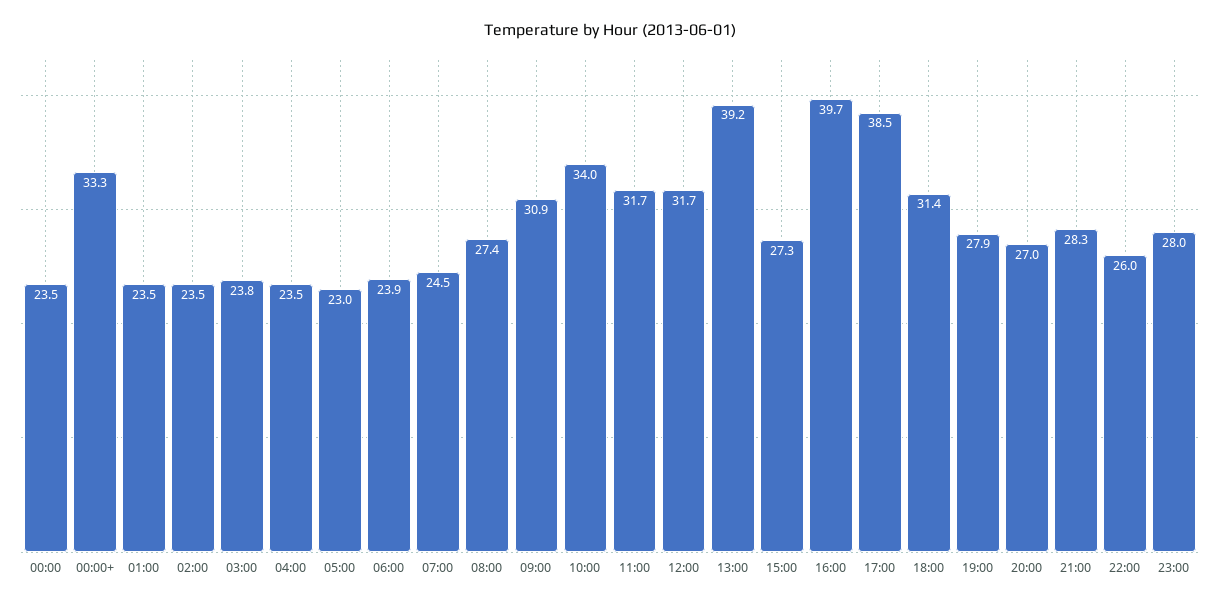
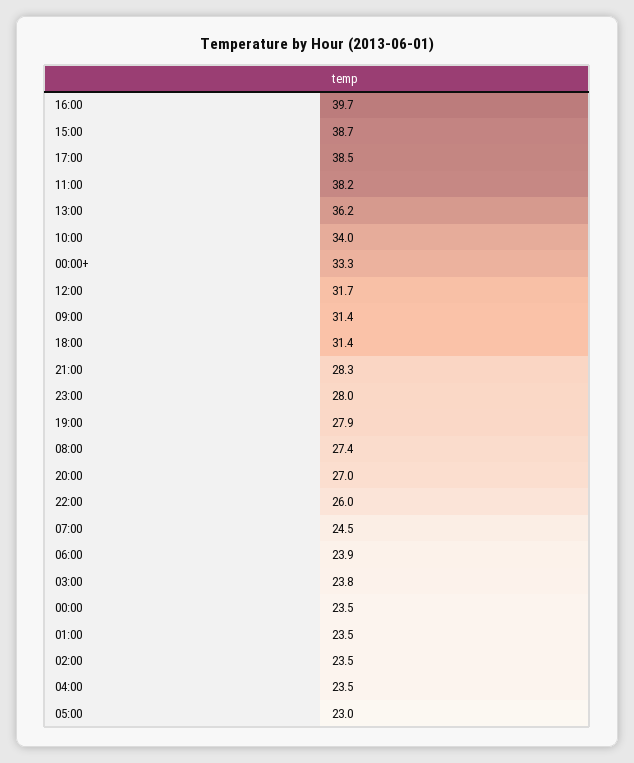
  {
    "00:00": 23.5,
    "00:00+": 33.3,
    "01:00": 23.5,
    "02:00": 23.5,
    "03:00": 23.8,
    "04:00": 23.5,
    "05:00": 23,
    "06:00": 23.9,
    "07:00": 24.5,
    "08:00": 27.4,
-   "09:00": 30.9,
+   "09:00": 31.4,
    "10:00": 34,
-   "11:00": 31.7,
+   "11:00": 38.2,
    "12:00": 31.7,
-   "13:00": 39.2,
+   "13:00": 36.2,
-   "15:00": 27.3,
+   "15:00": 38.7,
    "16:00": 39.7,
    "17:00": 38.5,
    "18:00": 31.4,
    "19:00": 27.9,
    "20:00": 27,
    "21:00": 28.3,
    "22:00": 26,
    "23:00": 28
  }

